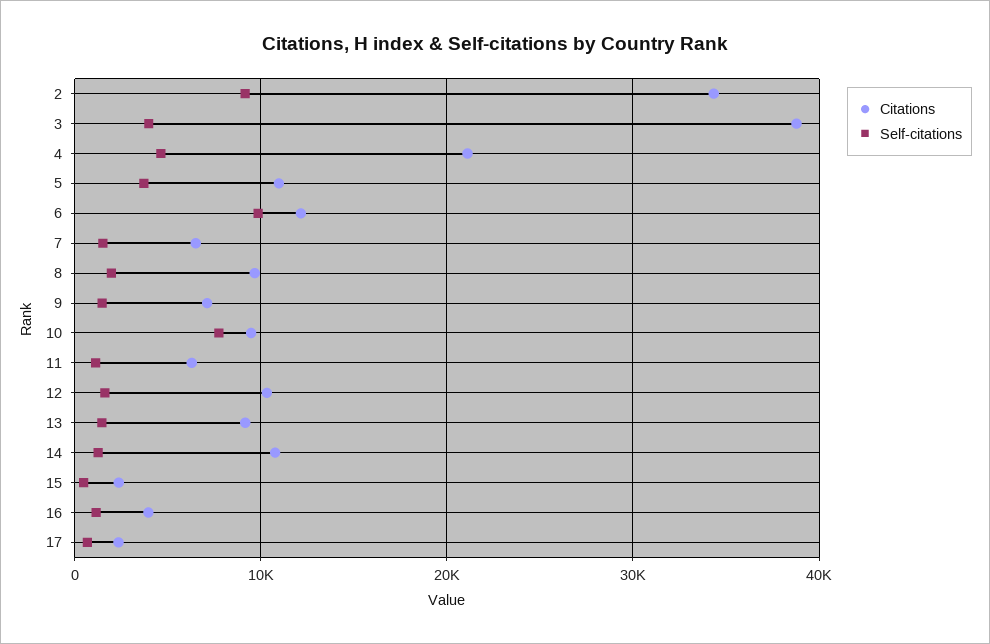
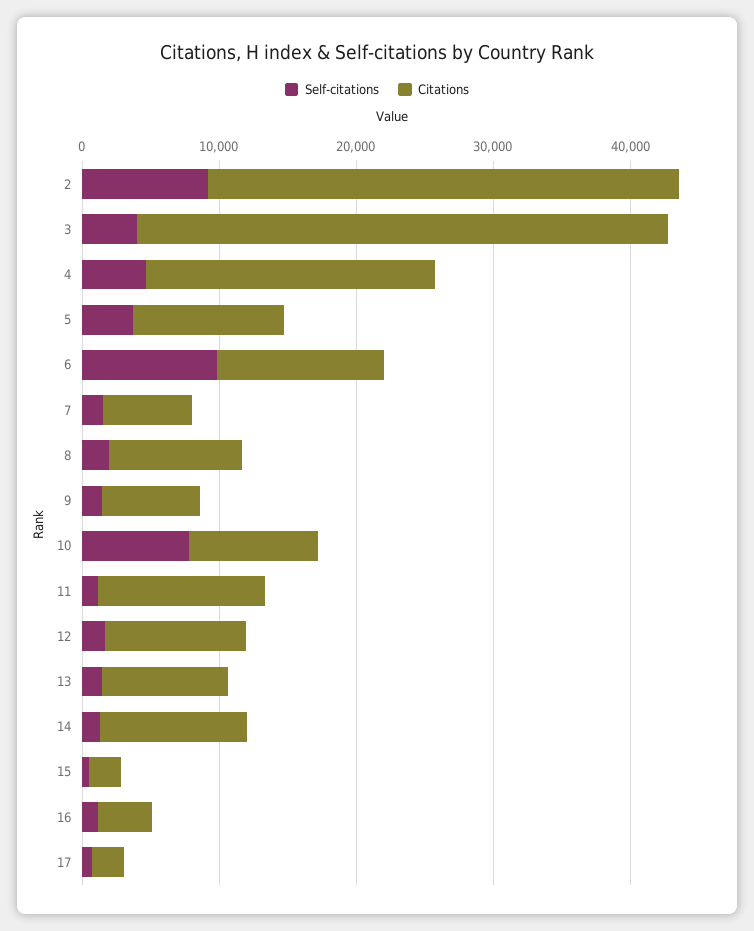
  {
    "Citations": {
      "2": 34000,
      "3": 39000,
      "4": 21000,
      "5": 11000,
      "6": 12000,
      "7": 7000,
      "8": 10000,
      "9": 7000,
      "10": 9000,
-     "11": 6000,
+     "11": 12000,
      "12": 10000,
      "13": 9000,
      "14": 11000,
      "15": 2000,
      "16": 4000,
      "17": 2000
    },
    "Self-citations": {
      "2": 9000,
      "3": 4000,
      "4": 5000,
      "5": 4000,
      "6": 10000,
      "7": 2000,
      "8": 2000,
      "9": 1000,
      "10": 8000,
      "11": 1000,
      "12": 2000,
      "13": 1000,
      "14": 1000,
      "15": 0,
      "16": 1000,
      "17": 1000
    }
  }

